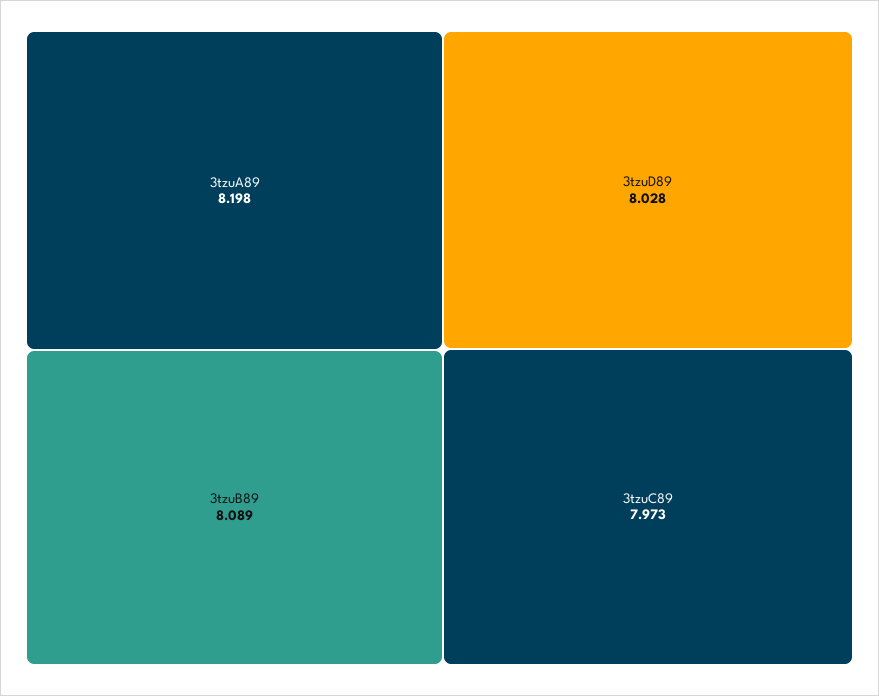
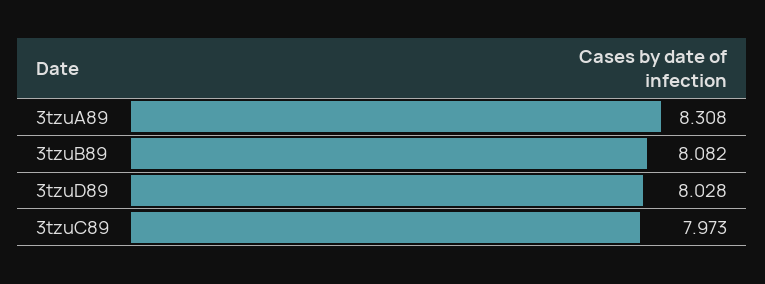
  {
-   "3tzuA89": 8.198,
+   "3tzuA89": 8.308,
-   "3tzuB89": 8.089,
+   "3tzuB89": 8.082,
    "3tzuD89": 8.028,
    "3tzuC89": 7.973
  }

